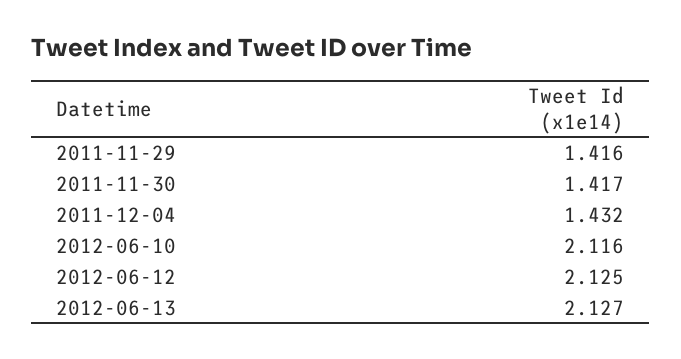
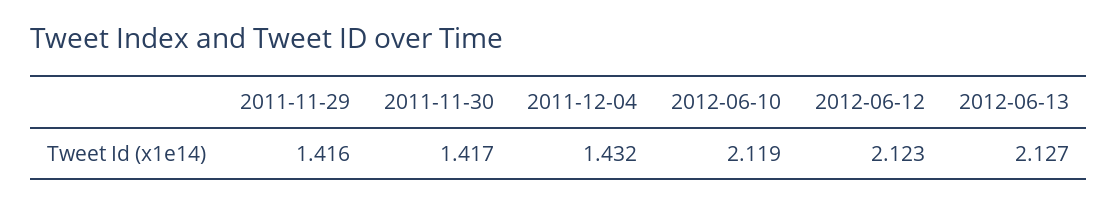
  {
    "2011-11-29": 1.416,
    "2011-11-30": 1.417,
    "2011-12-04": 1.432,
-   "2012-06-10": 2.116,
+   "2012-06-10": 2.119,
-   "2012-06-12": 2.125,
+   "2012-06-12": 2.123,
    "2012-06-13": 2.127
  }

